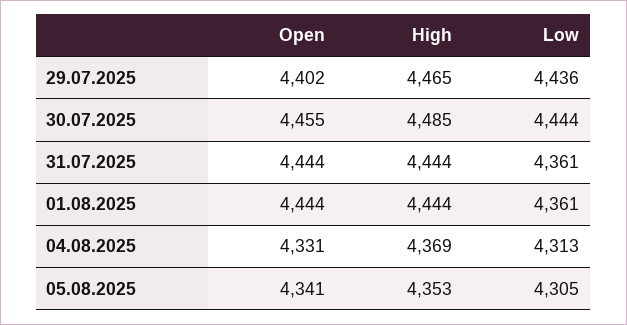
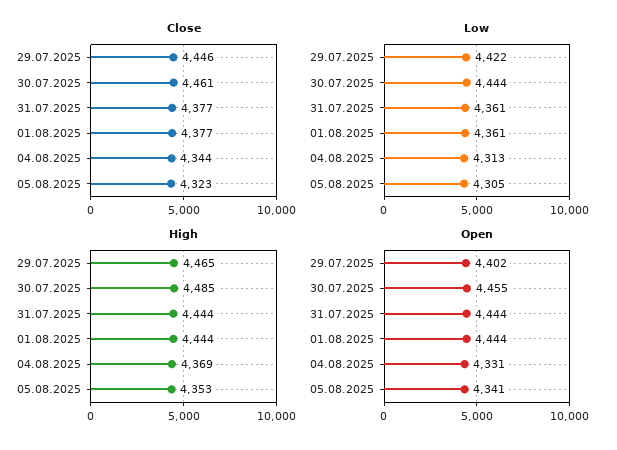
  {
    "Open": {
      "29.07.2025": 4402,
      "30.07.2025": 4455,
      "31.07.2025": 4444,
      "01.08.2025": 4444,
      "04.08.2025": 4331,
      "05.08.2025": 4341
    },
    "High": {
      "29.07.2025": 4465,
      "30.07.2025": 4485,
      "31.07.2025": 4444,
      "01.08.2025": 4444,
      "04.08.2025": 4369,
      "05.08.2025": 4353
    },
    "Low": {
-     "29.07.2025": 4436,
+     "29.07.2025": 4422,
      "30.07.2025": 4444,
      "31.07.2025": 4361,
      "01.08.2025": 4361,
      "04.08.2025": 4313,
      "05.08.2025": 4305
-   }
+   },
+   "Close": {
+     "29.07.2025": 4446,
+     "30.07.2025": 4461,
+     "31.07.2025": 4377,
+     "01.08.2025": 4377,
+     "04.08.2025": 4344,
+     "05.08.2025": 4323
+   }
  }

